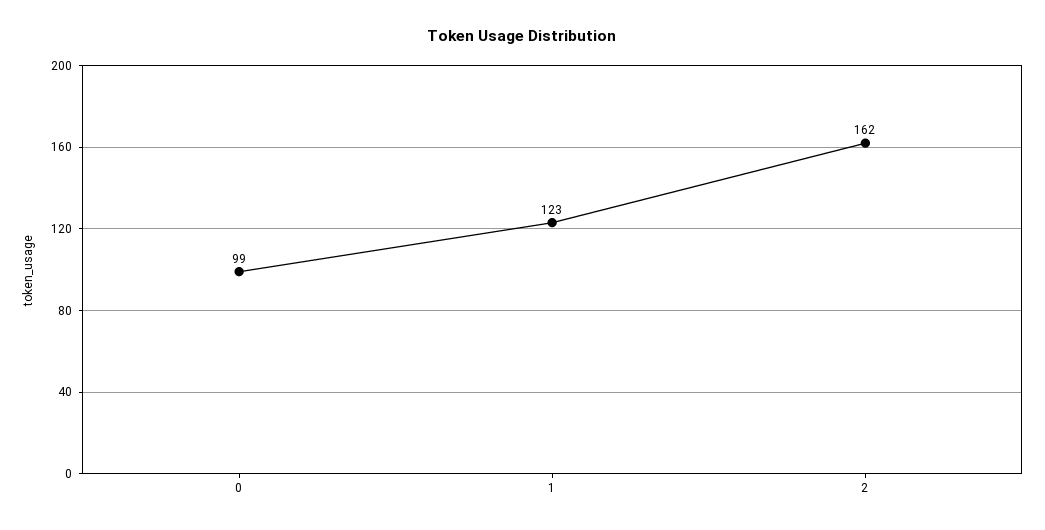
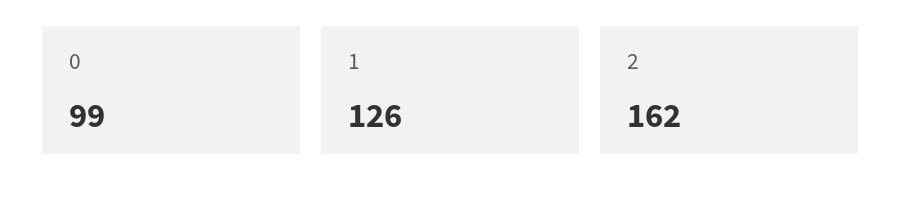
  {
    "0": 99,
-   "1": 123,
+   "1": 126,
    "2": 162
  }

